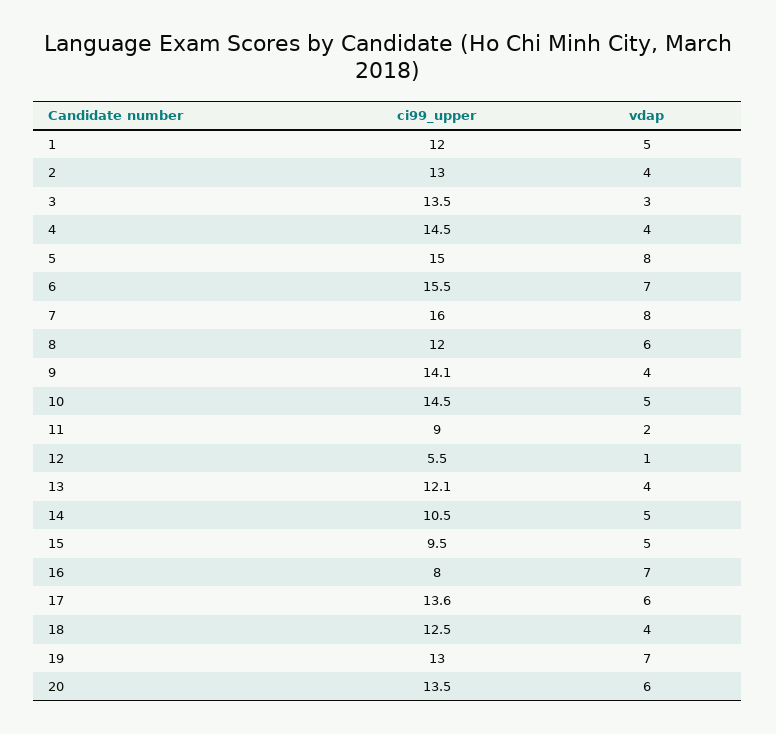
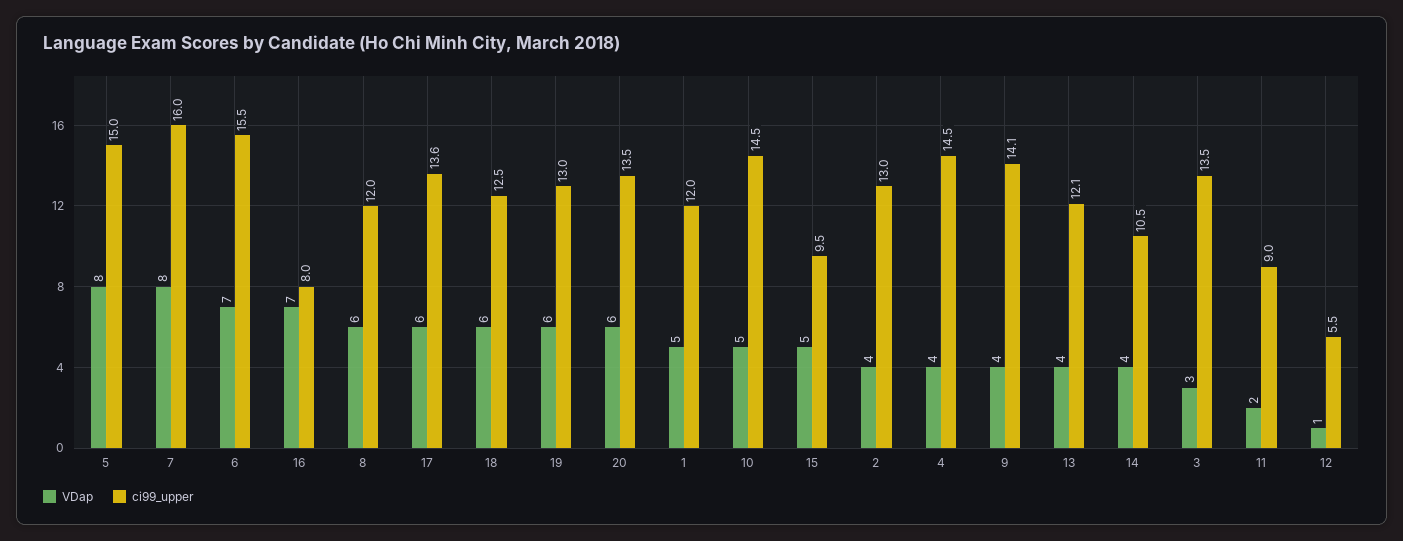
  {
    "ci99_upper": {
      "1": 12,
      "2": 13,
      "3": 13.5,
      "4": 14.5,
      "5": 15,
      "6": 15.5,
      "7": 16,
      "8": 12,
      "9": 14.1,
      "10": 14.5,
      "11": 9,
      "12": 5.5,
      "13": 12.1,
      "14": 10.5,
      "15": 9.5,
      "16": 8,
      "17": 13.6,
      "18": 12.5,
      "19": 13,
      "20": 13.5
    },
    "vdap": {
      "1": 5,
      "2": 4,
      "3": 3,
      "4": 4,
      "5": 8,
      "6": 7,
      "7": 8,
      "8": 6,
      "9": 4,
      "10": 5,
      "11": 2,
      "12": 1,
      "13": 4,
-     "14": 5,
+     "14": 4,
      "15": 5,
      "16": 7,
      "17": 6,
-     "18": 4,
+     "18": 6,
-     "19": 7,
+     "19": 6,
      "20": 6
    }
  }

